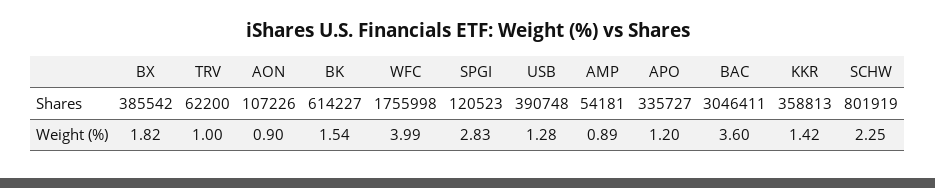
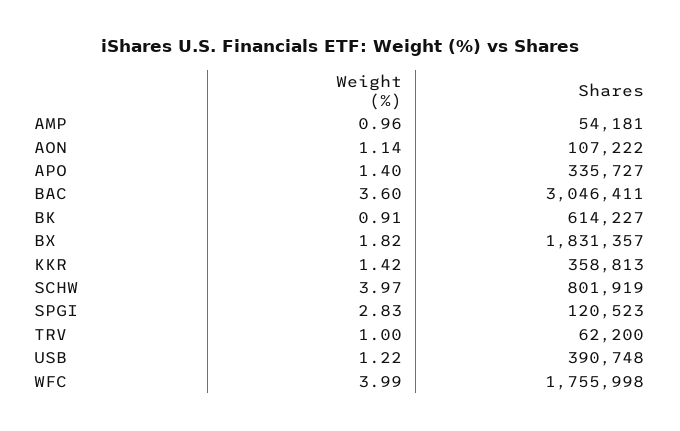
  {
    "BX": {
-     "Shares": 385542,
+     "Shares": 1831357,
      "Weight (%)": 1.82
    },
    "TRV": {
      "Shares": 62200,
      "Weight (%)": 1
    },
    "AON": {
-     "Shares": 107226,
+     "Shares": 107222,
-     "Weight (%)": 0.9
+     "Weight (%)": 1.14
    },
    "BK": {
      "Shares": 614227,
-     "Weight (%)": 1.54
+     "Weight (%)": 0.91
    },
    "WFC": {
      "Shares": 1755998,
      "Weight (%)": 3.99
    },
    "SPGI": {
      "Shares": 120523,
      "Weight (%)": 2.83
    },
    "USB": {
      "Shares": 390748,
-     "Weight (%)": 1.28
+     "Weight (%)": 1.22
    },
    "AMP": {
      "Shares": 54181,
-     "Weight (%)": 0.89
+     "Weight (%)": 0.96
    },
    "APO": {
      "Shares": 335727,
-     "Weight (%)": 1.2
+     "Weight (%)": 1.4
    },
    "BAC": {
      "Shares": 3046411,
      "Weight (%)": 3.6
    },
    "KKR": {
      "Shares": 358813,
      "Weight (%)": 1.42
    },
    "SCHW": {
      "Shares": 801919,
-     "Weight (%)": 2.25
+     "Weight (%)": 3.97
    }
  }

